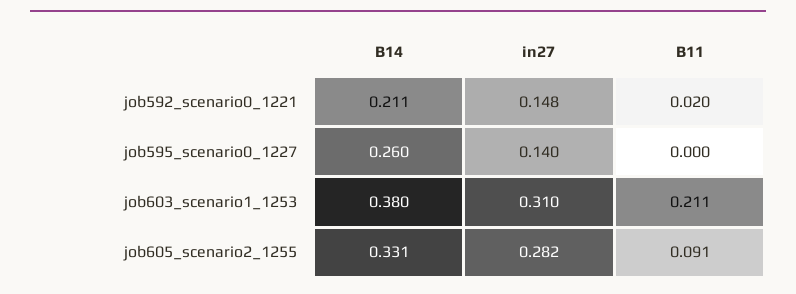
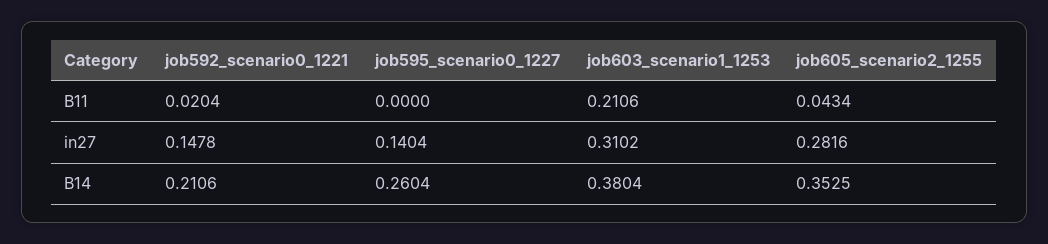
  {
    "B14": {
      "job592_scenario0_1221": 0.2106,
      "job595_scenario0_1227": 0.2604,
      "job603_scenario1_1253": 0.3804,
-     "job605_scenario2_1255": 0.331
+     "job605_scenario2_1255": 0.3525
    },
    "in27": {
      "job592_scenario0_1221": 0.1478,
      "job595_scenario0_1227": 0.1404,
      "job603_scenario1_1253": 0.3102,
      "job605_scenario2_1255": 0.2816
    },
    "B11": {
      "job592_scenario0_1221": 0.0204,
      "job595_scenario0_1227": 0,
      "job603_scenario1_1253": 0.2106,
-     "job605_scenario2_1255": 0.091
+     "job605_scenario2_1255": 0.0434
    }
  }

